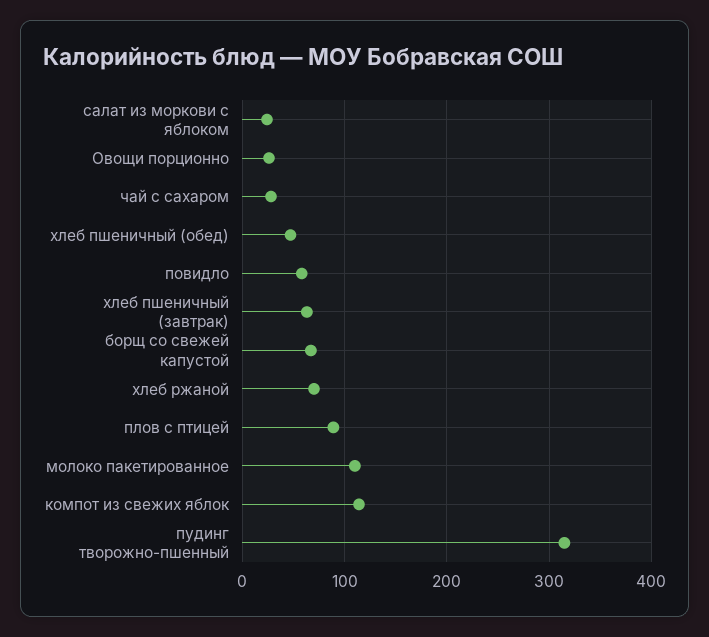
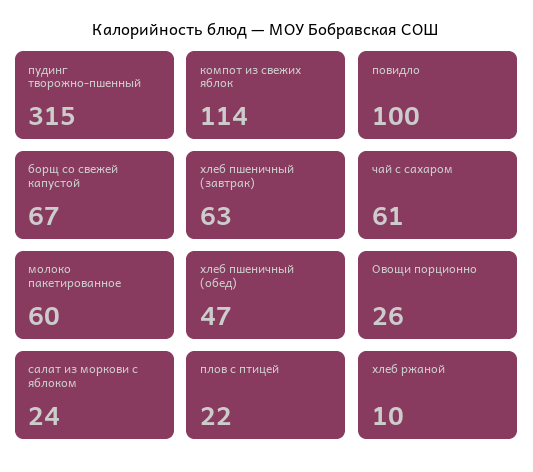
  {
    "салат из моркови с яблоком": 24,
    "Овощи порционно": 26,
-   "чай с сахаром": 30,
+   "чай с сахаром": 61,
    "хлеб пшеничный (обед)": 47,
-   "повидло": 60,
+   "повидло": 100,
    "хлеб пшеничный (завтрак)": 63,
    "борщ со свежей капустой": 67,
-   "хлеб ржаной": 70,
+   "хлеб ржаной": 10,
-   "плов с птицей": 90,
+   "плов с птицей": 22,
-   "молоко пакетированное": 110,
+   "молоко пакетированное": 60,
    "компот из свежих яблок": 114,
    "пудинг творожно-пшенный": 315
  }

